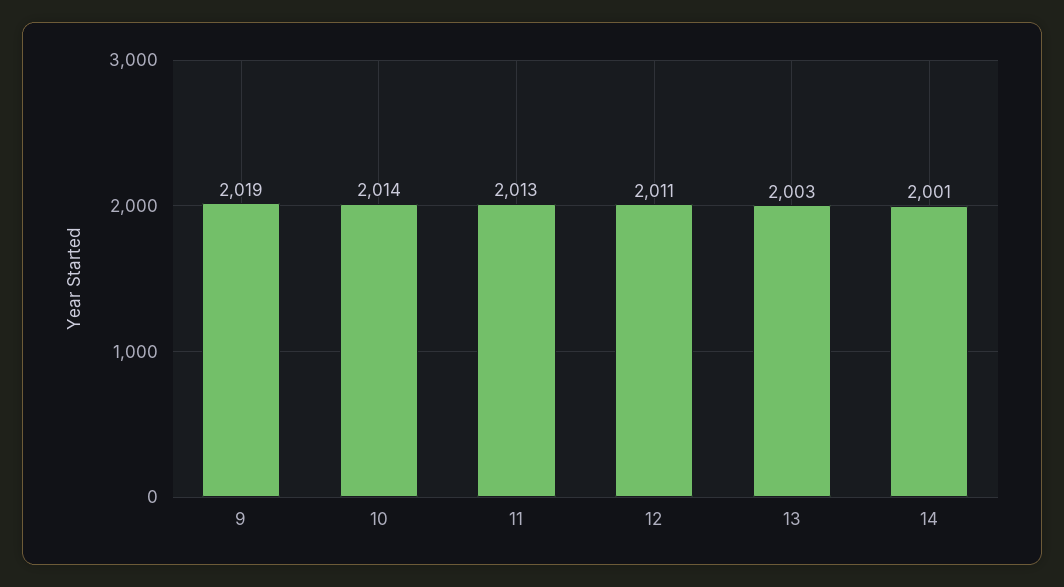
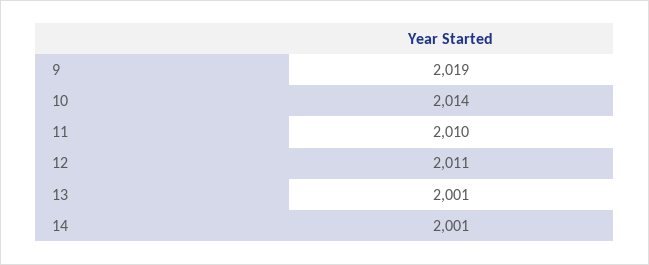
  {
    "9": 2019,
    "10": 2014,
-   "11": 2013,
+   "11": 2010,
    "12": 2011,
-   "13": 2003,
+   "13": 2001,
    "14": 2001
  }

